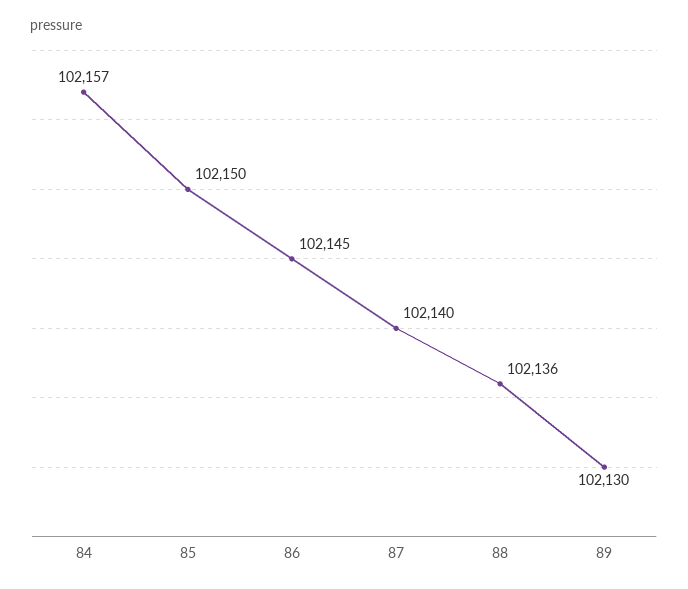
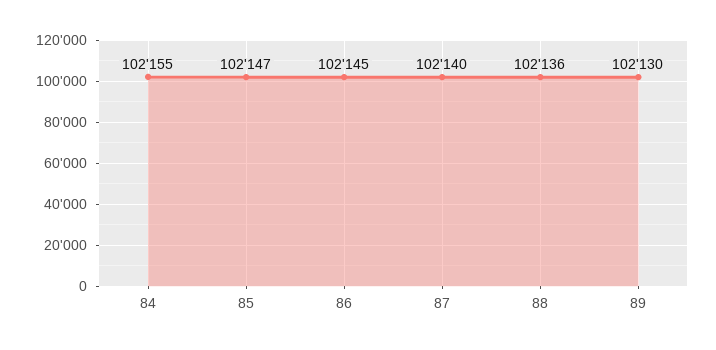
  {
-   "84": 102157,
+   "84": 102155,
-   "85": 102150,
+   "85": 102147,
    "86": 102145,
    "87": 102140,
    "88": 102136,
    "89": 102130
  }

